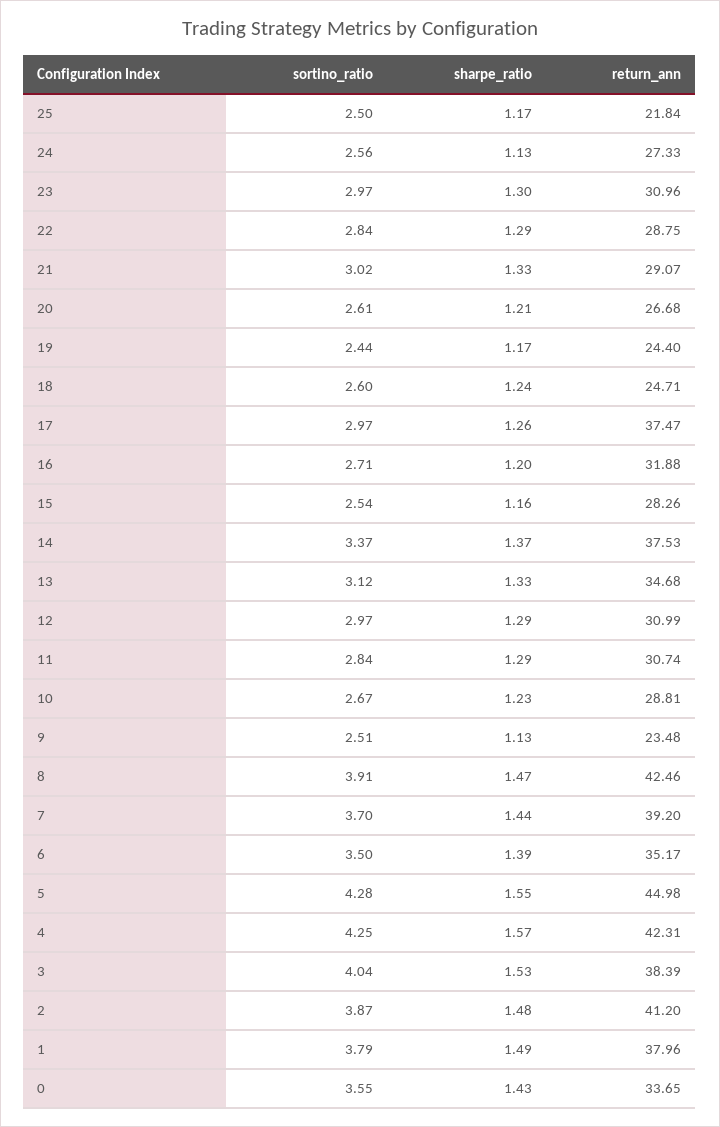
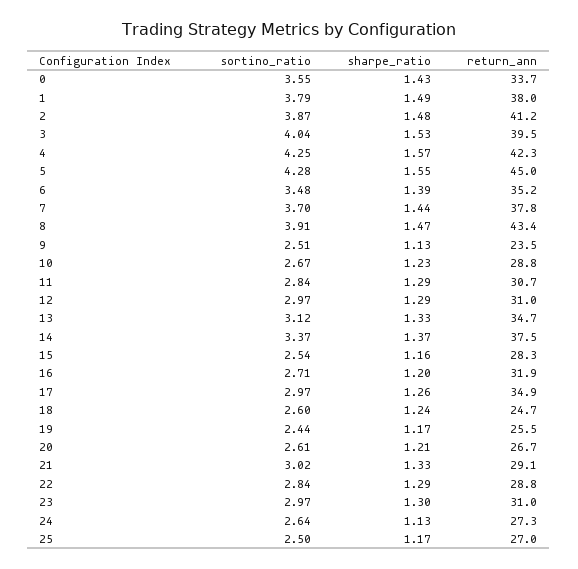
  {
    "sortino_ratio": {
      "25": 2.5,
-     "24": 2.56,
+     "24": 2.64,
      "23": 2.97,
      "22": 2.84,
      "21": 3.02,
      "20": 2.61,
      "19": 2.44,
      "18": 2.6,
      "17": 2.97,
      "16": 2.71,
      "15": 2.54,
      "14": 3.37,
      "13": 3.12,
      "12": 2.97,
      "11": 2.84,
      "10": 2.67,
      "9": 2.51,
      "8": 3.91,
      "7": 3.7,
-     "6": 3.5,
+     "6": 3.48,
      "5": 4.28,
      "4": 4.25,
      "3": 4.04,
      "2": 3.87,
      "1": 3.79,
      "0": 3.55
    },
    "sharpe_ratio": {
      "25": 1.17,
      "24": 1.13,
      "23": 1.3,
      "22": 1.29,
      "21": 1.33,
      "20": 1.21,
      "19": 1.17,
      "18": 1.24,
      "17": 1.26,
      "16": 1.2,
      "15": 1.16,
      "14": 1.37,
      "13": 1.33,
      "12": 1.29,
      "11": 1.29,
      "10": 1.23,
      "9": 1.13,
      "8": 1.47,
      "7": 1.44,
      "6": 1.39,
      "5": 1.55,
      "4": 1.57,
      "3": 1.53,
      "2": 1.48,
      "1": 1.49,
      "0": 1.43
    },
    "return_ann": {
-     "25": 21.84,
+     "25": 27,
      "24": 27.33,
      "23": 30.96,
      "22": 28.75,
      "21": 29.07,
      "20": 26.68,
-     "19": 24.4,
+     "19": 25.5,
      "18": 24.71,
-     "17": 37.47,
+     "17": 34.9,
      "16": 31.88,
      "15": 28.26,
      "14": 37.53,
      "13": 34.68,
      "12": 30.99,
      "11": 30.74,
      "10": 28.81,
      "9": 23.48,
-     "8": 42.46,
+     "8": 43.4,
-     "7": 39.2,
+     "7": 37.8,
      "6": 35.17,
      "5": 44.98,
      "4": 42.31,
-     "3": 38.39,
+     "3": 39.5,
      "2": 41.2,
      "1": 37.96,
      "0": 33.65
    }
  }

